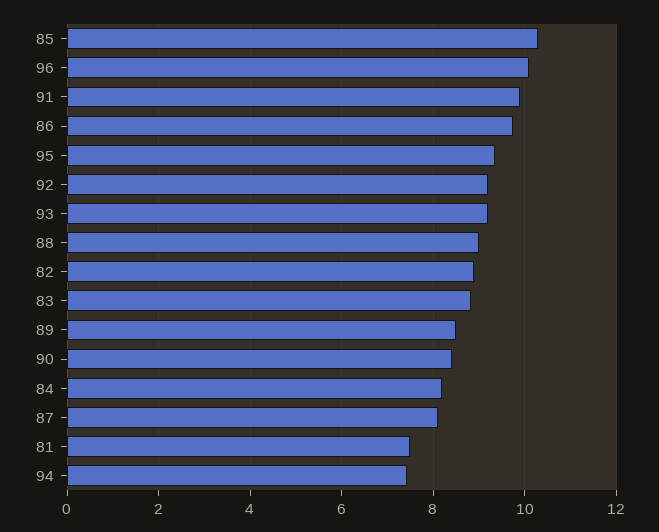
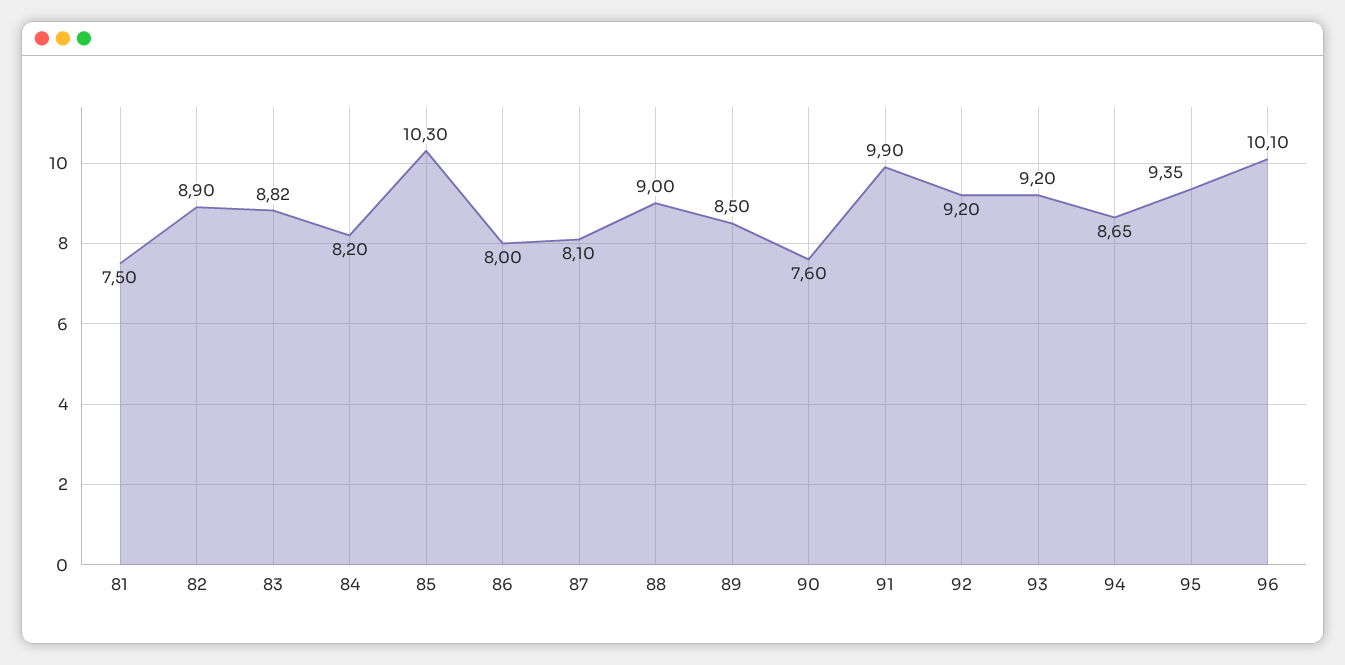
  {
    "85": 10.3,
    "96": 10.1,
    "91": 9.9,
-   "86": 9.8,
+   "86": 8,
    "95": 9.35,
    "92": 9.2,
    "93": 9.2,
    "88": 9,
    "82": 8.9,
    "83": 8.82,
    "89": 8.5,
-   "90": 8.4,
+   "90": 7.6,
    "84": 8.2,
    "87": 8.1,
    "81": 7.5,
-   "94": 7.4
+   "94": 8.65
  }

